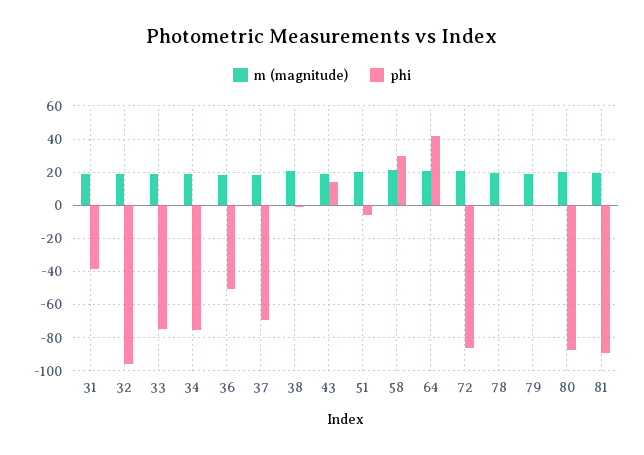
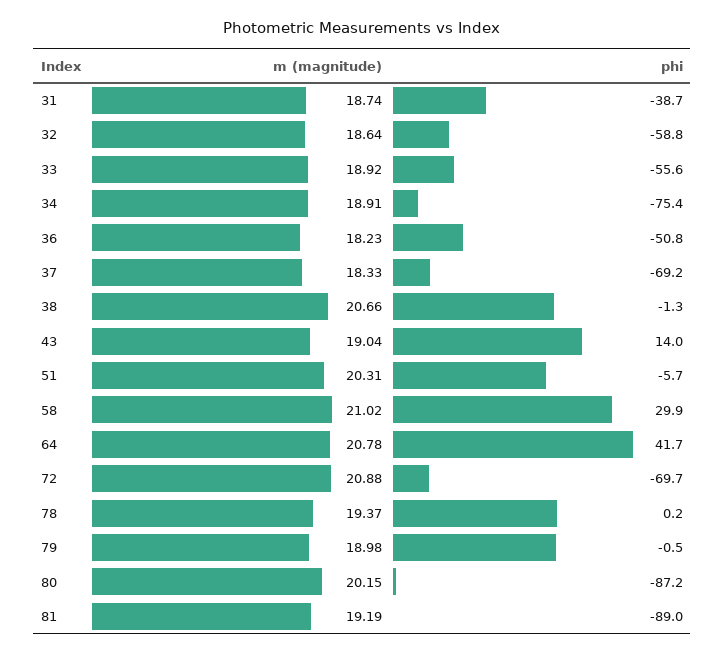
  {
    "m (magnitude)": {
      "31": 18.74,
      "32": 18.64,
      "33": 18.92,
      "34": 18.91,
      "36": 18.23,
      "37": 18.33,
      "38": 20.66,
      "43": 19.04,
      "51": 20.31,
      "58": 21.02,
      "64": 20.78,
      "72": 20.88,
      "78": 19.37,
      "79": 18.98,
      "80": 20.15,
      "81": 19.19
    },
    "phi": {
      "31": -38.7,
-     "32": -95,
+     "32": -58.8,
-     "33": -75,
+     "33": -55.6,
      "34": -75.4,
      "36": -50.8,
      "37": -69.2,
      "38": -1.3,
      "43": 14,
      "51": -5.7,
      "58": 29.9,
      "64": 41.7,
-     "72": -85,
+     "72": -69.7,
      "78": 0.2,
      "79": -0.5,
      "80": -87.2,
      "81": -89
    }
  }

